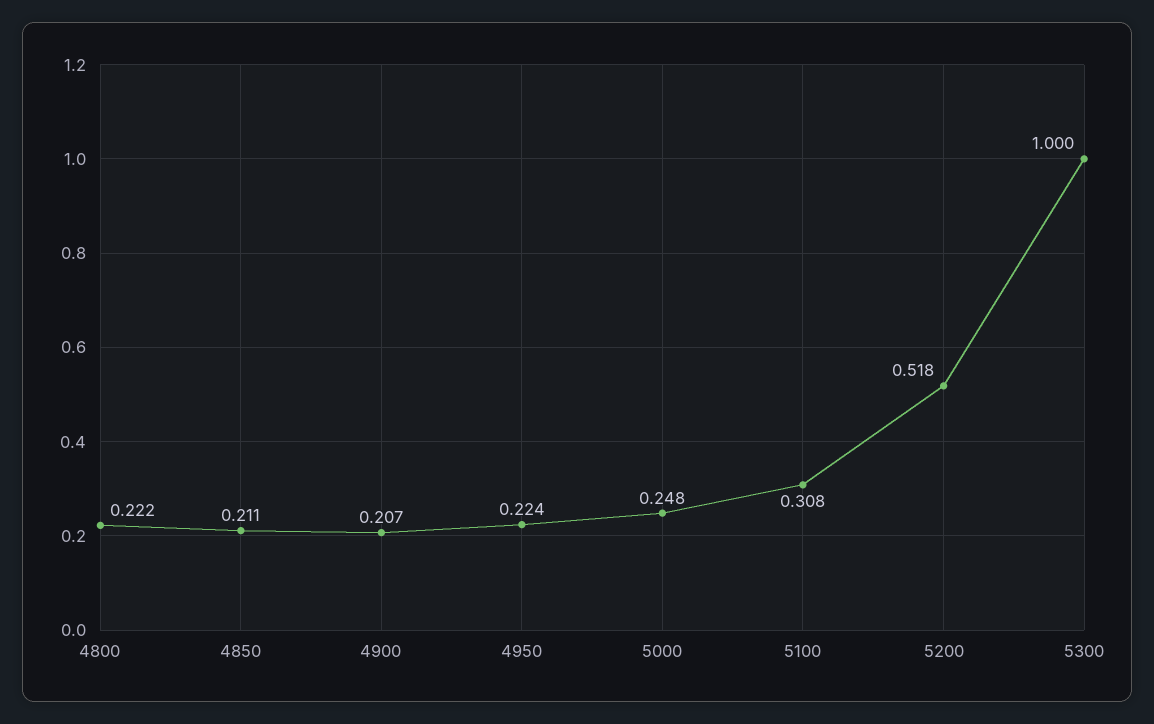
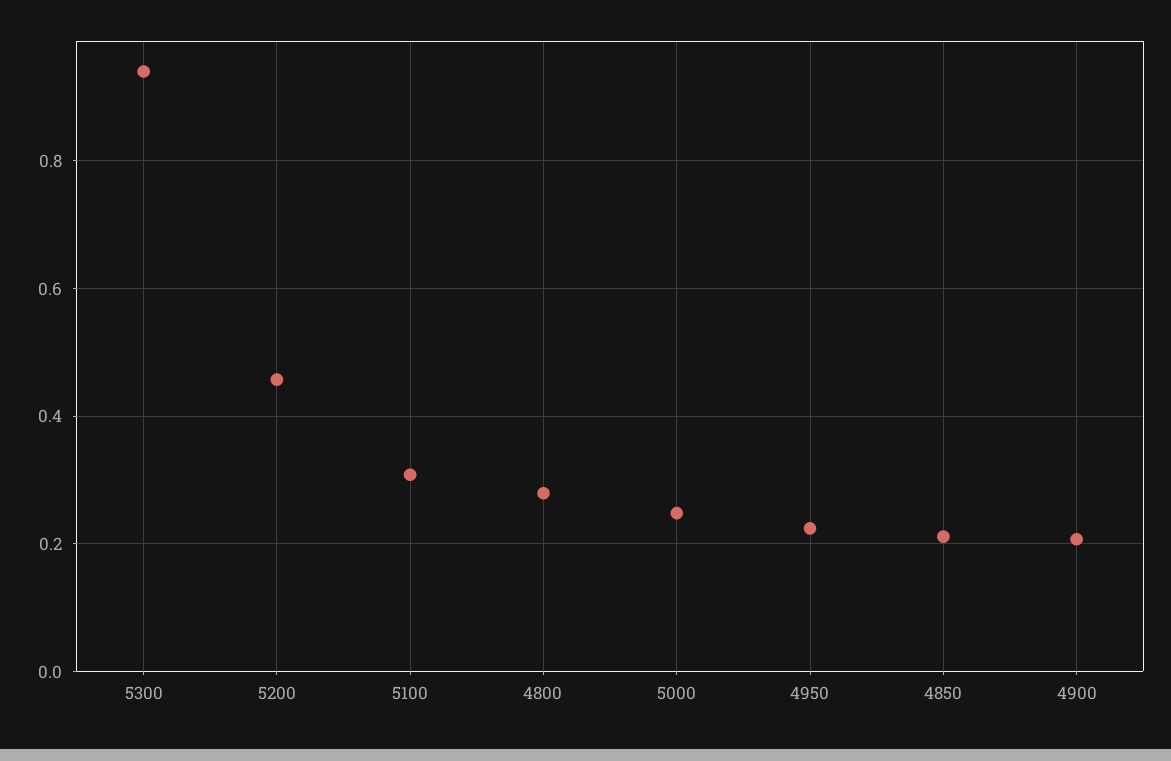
  {
-   "4800": 0.222,
+   "4800": 0.28,
    "4850": 0.211,
    "4900": 0.207,
    "4950": 0.224,
    "5000": 0.248,
    "5100": 0.308,
-   "5200": 0.518,
+   "5200": 0.46,
-   "5300": 1
+   "5300": 0.94
  }

